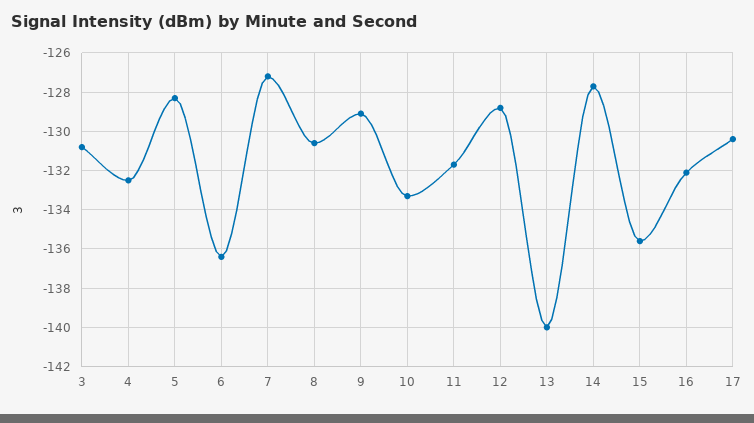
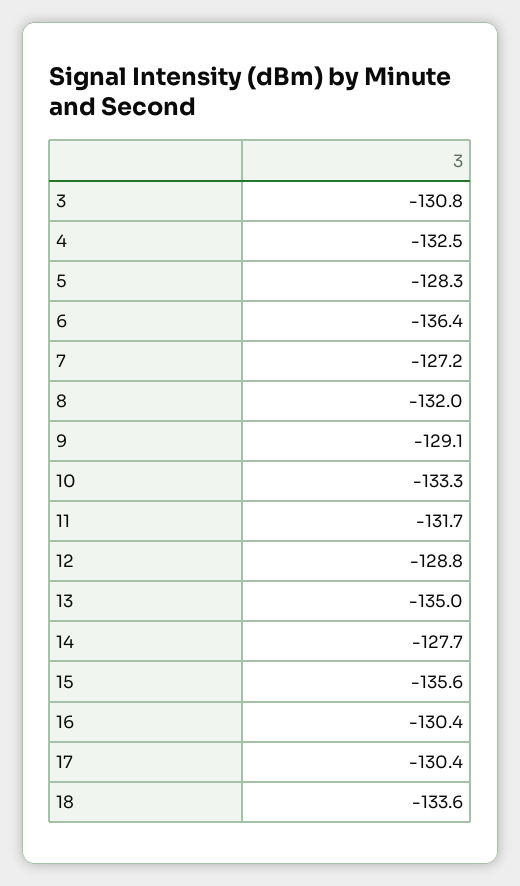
  {
    "3": -130.8,
    "4": -132.5,
    "5": -128.3,
    "6": -136.4,
    "7": -127.2,
-   "8": -130.5,
+   "8": -132,
    "9": -129.1,
    "10": -133.3,
    "11": -131.7,
    "12": -128.8,
-   "13": -140,
+   "13": -135,
    "14": -127.7,
    "15": -135.6,
-   "16": -132,
+   "16": -130.4,
-   "17": -130.4
+   "17": -130.4,
+   "18": -133.6
  }

